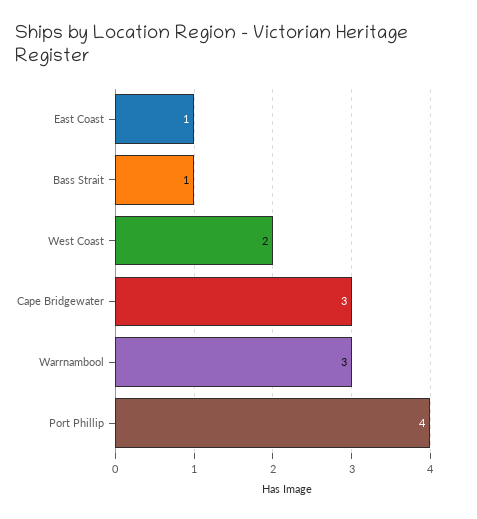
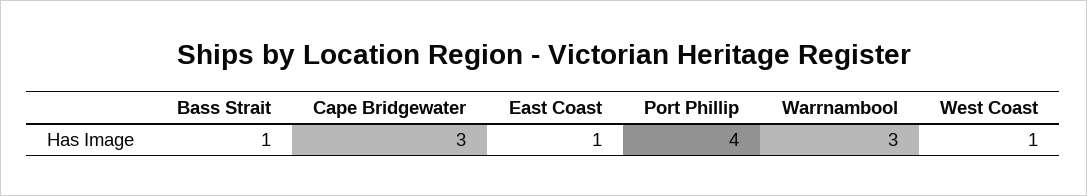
  {
    "East Coast": 1,
    "Bass Strait": 1,
-   "West Coast": 2,
+   "West Coast": 1,
    "Cape Bridgewater": 3,
    "Warrnambool": 3,
    "Port Phillip": 4
  }

